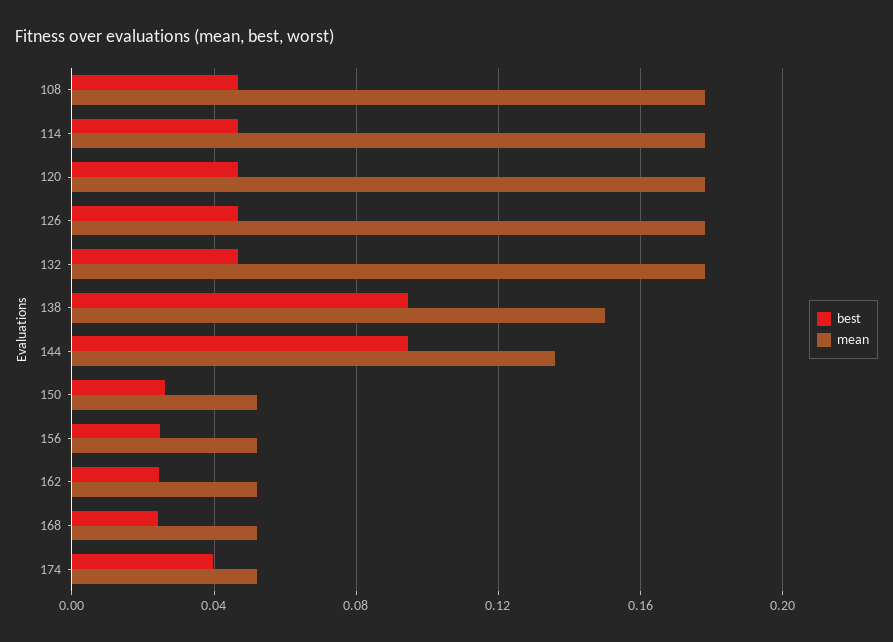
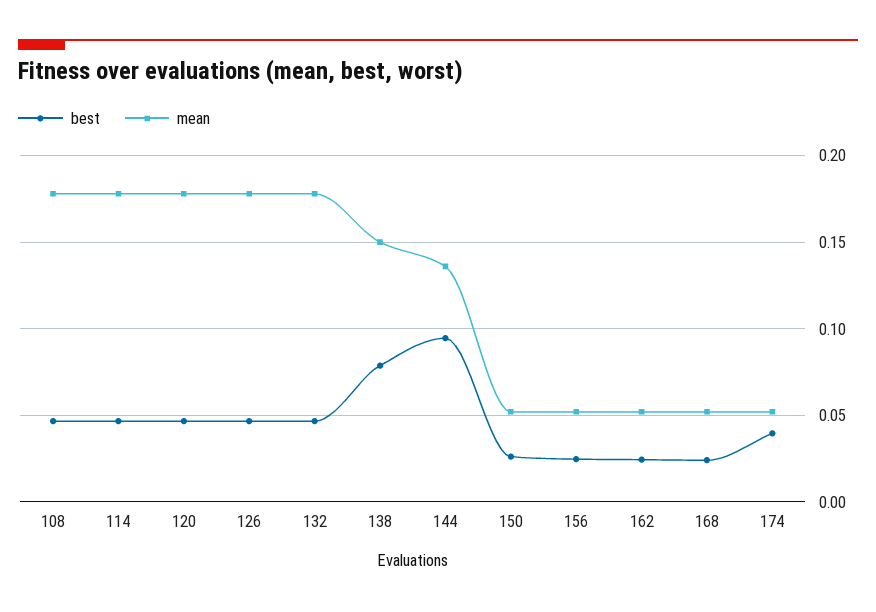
  {
    "best": {
      "108": 0.045,
      "114": 0.045,
      "120": 0.045,
      "126": 0.045,
      "132": 0.045,
-     "138": 0.095,
+     "138": 0.08,
      "144": 0.095,
      "150": 0.025,
      "156": 0.025,
      "162": 0.025,
      "168": 0.025,
      "174": 0.04
    },
    "mean": {
      "108": 0.18,
      "114": 0.18,
      "120": 0.18,
      "126": 0.18,
      "132": 0.18,
      "138": 0.15,
      "144": 0.135,
      "150": 0.05,
      "156": 0.05,
      "162": 0.05,
      "168": 0.05,
      "174": 0.05
    }
  }

